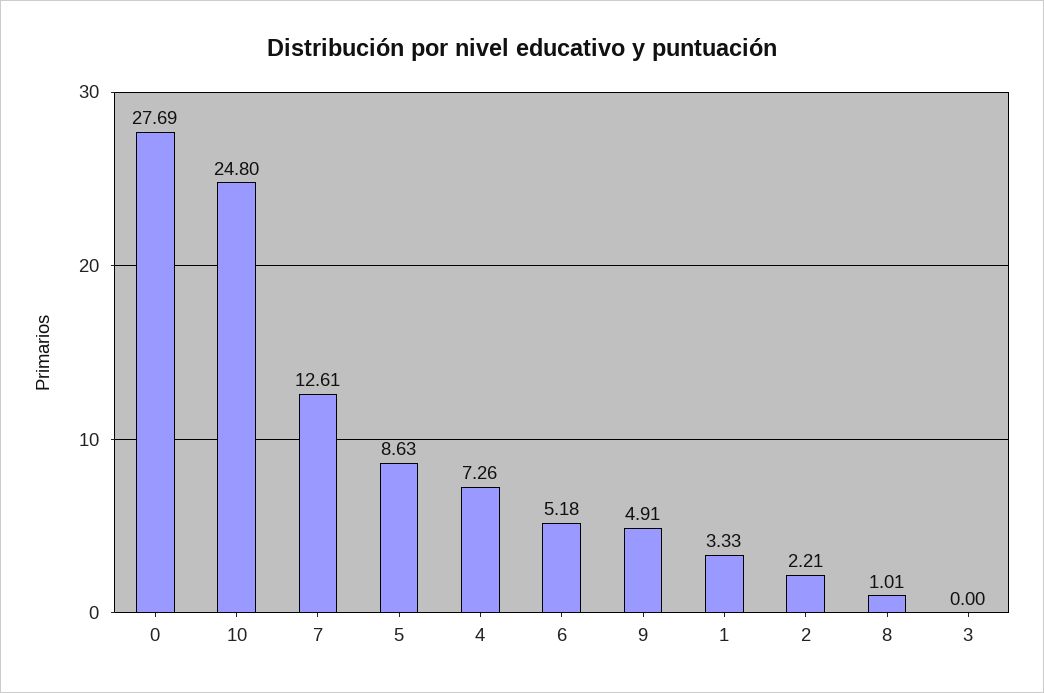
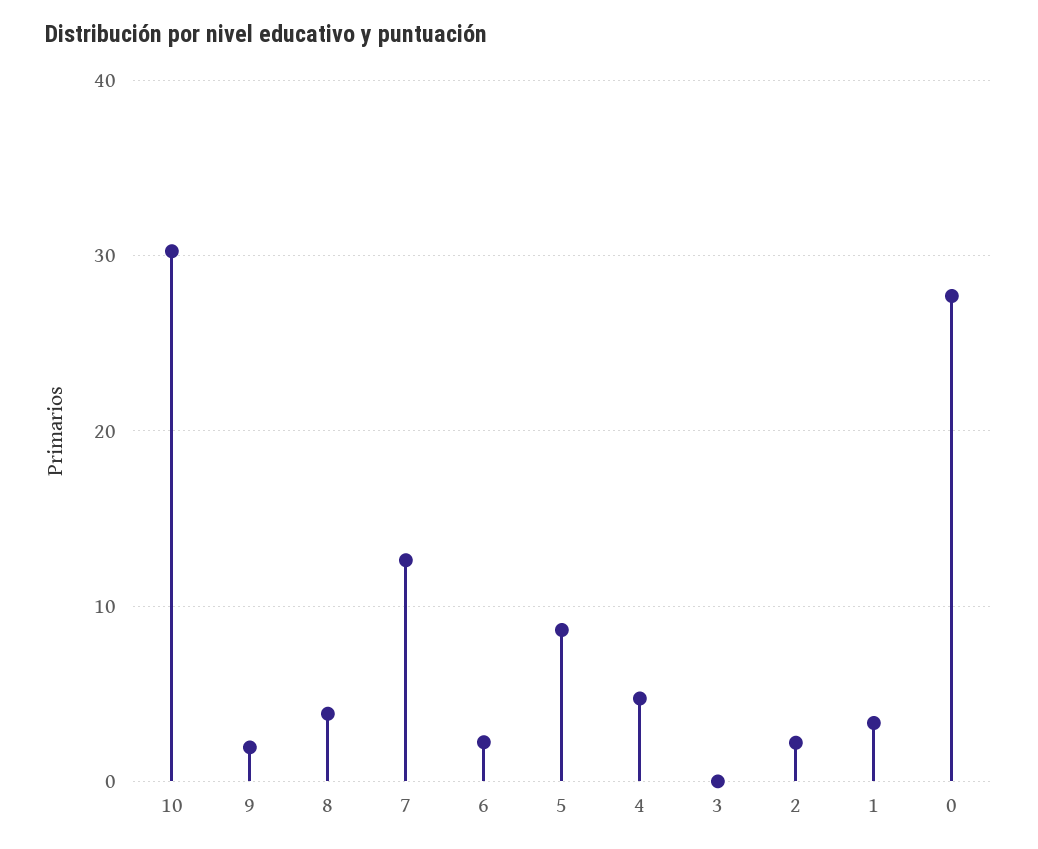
  {
    "0": 27.69,
-   "10": 24.8,
+   "10": 30,
    "7": 12.61,
    "5": 8.63,
-   "4": 7.26,
+   "4": 5,
-   "6": 5.18,
+   "6": 2,
-   "9": 4.91,
+   "9": 2,
    "1": 3.33,
    "2": 2.21,
-   "8": 1.01,
+   "8": 4,
    "3": 0
  }

